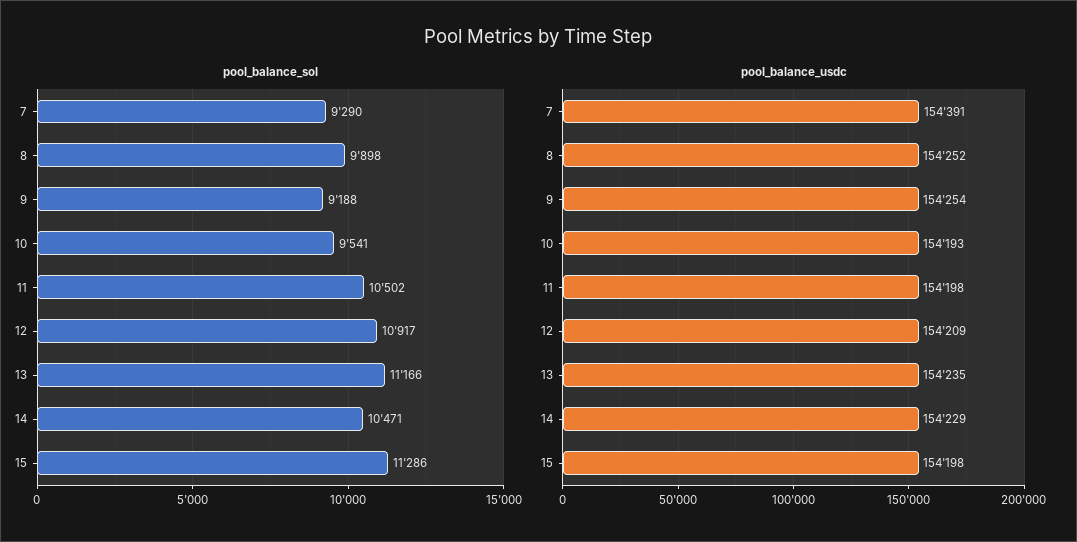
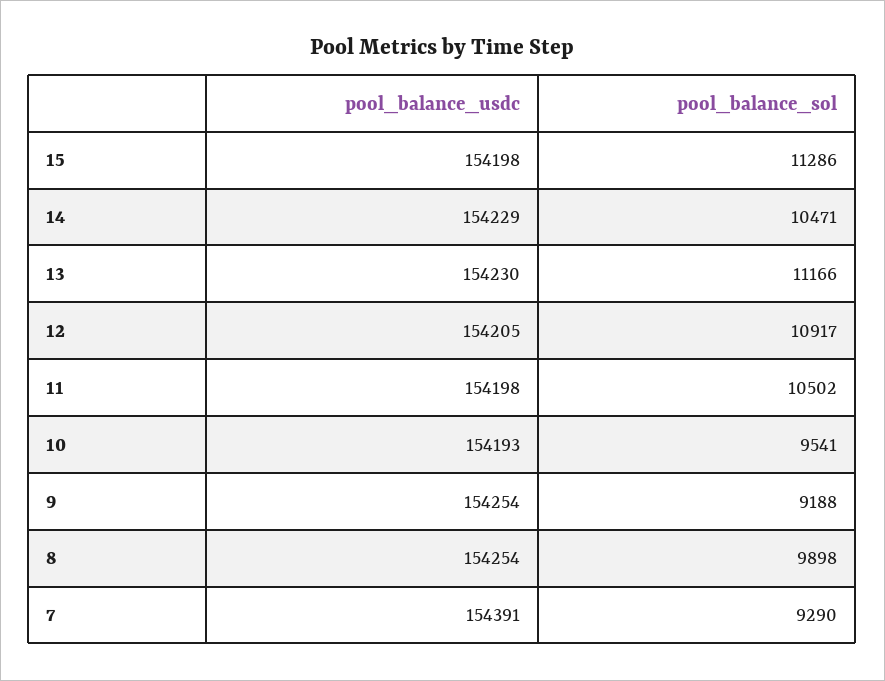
  {
    "pool_balance_sol": {
      "7": 9290,
      "8": 9898,
      "9": 9188,
      "10": 9541,
      "11": 10502,
      "12": 10917,
      "13": 11166,
      "14": 10471,
      "15": 11286
    },
    "pool_balance_usdc": {
      "7": 154391,
-     "8": 154252,
+     "8": 154254,
      "9": 154254,
      "10": 154193,
      "11": 154198,
-     "12": 154209,
+     "12": 154205,
-     "13": 154235,
+     "13": 154230,
      "14": 154229,
      "15": 154198
    }
  }

